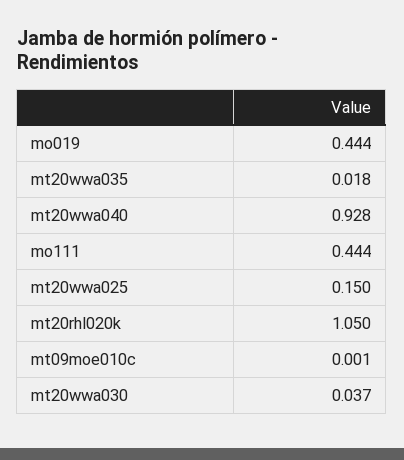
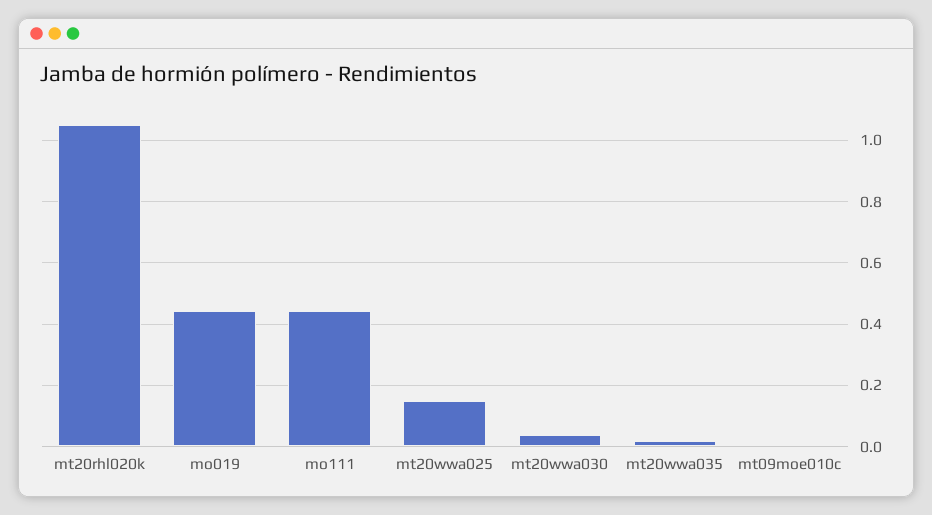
  {
    "mo019": 0.444,
    "mt20wwa035": 0.018,
-   "mt20wwa040": 0.928,
    "mo111": 0.444,
    "mt20wwa025": 0.15,
    "mt20rhl020k": 1.05,
    "mt09moe010c": 0.001,
    "mt20wwa030": 0.037
  }

